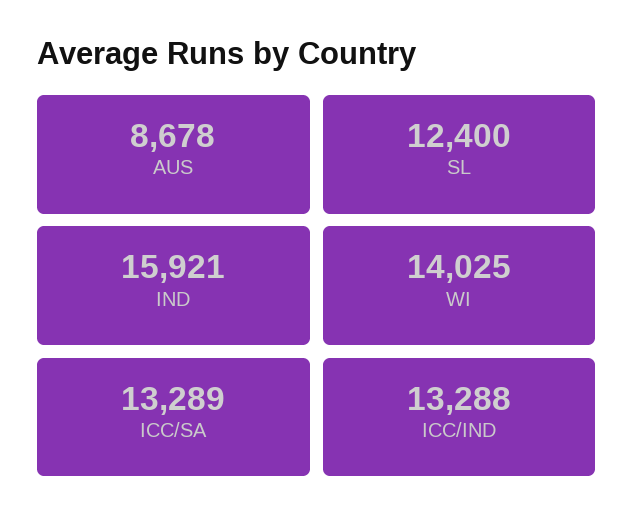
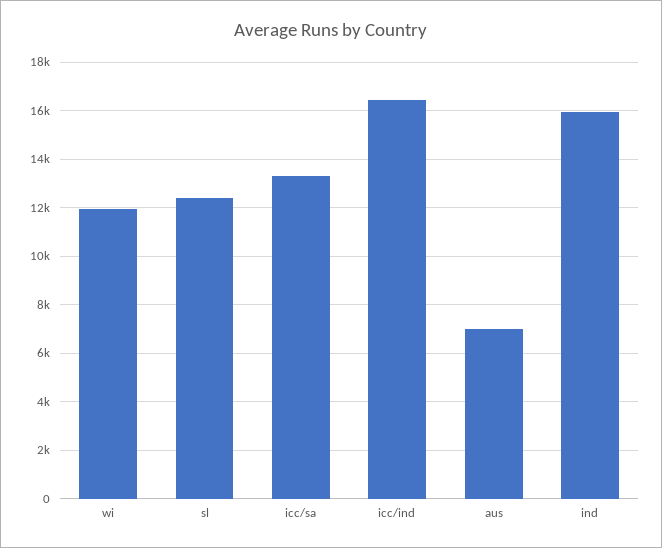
  {
-   "AUS": 8678,
+   "AUS": 7000,
    "SL": 12400,
    "IND": 15921,
-   "WI": 14025,
+   "WI": 12000,
    "ICC/SA": 13289,
-   "ICC/IND": 13288
+   "ICC/IND": 16500
  }

